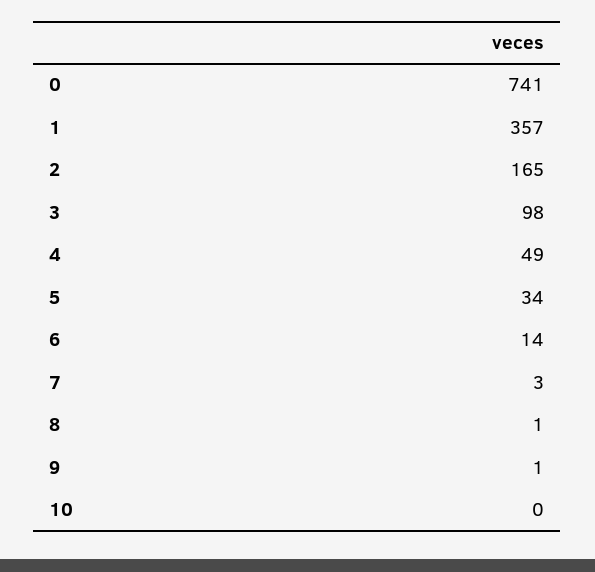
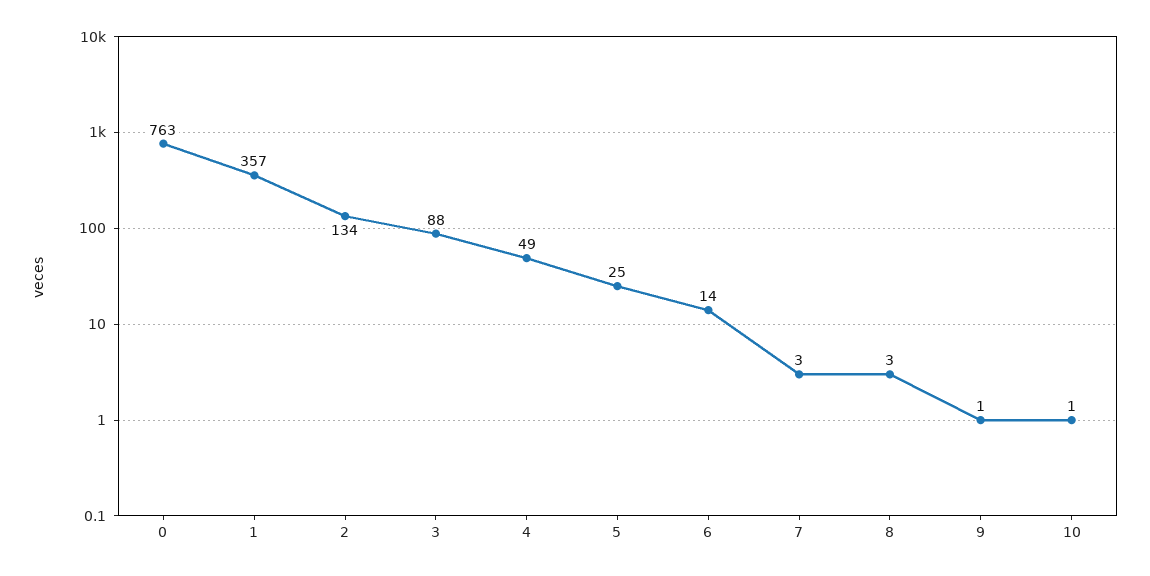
  {
-   "0": 741,
+   "0": 763,
    "1": 357,
-   "2": 165,
+   "2": 134,
-   "3": 98,
+   "3": 88,
    "4": 49,
-   "5": 34,
+   "5": 25,
    "6": 14,
    "7": 3,
-   "8": 1,
+   "8": 3,
    "9": 1,
-   "10": 0
+   "10": 1
  }

